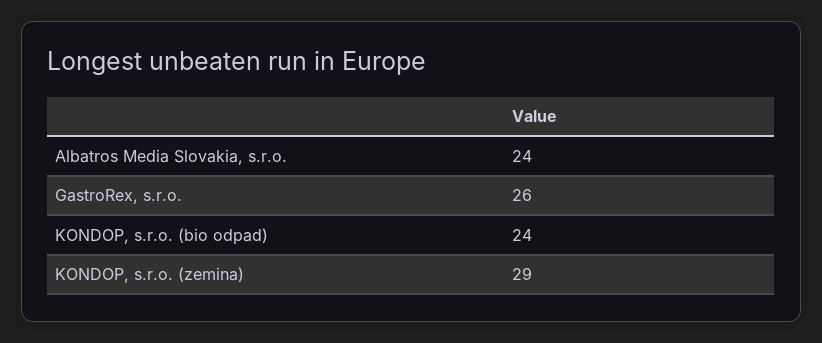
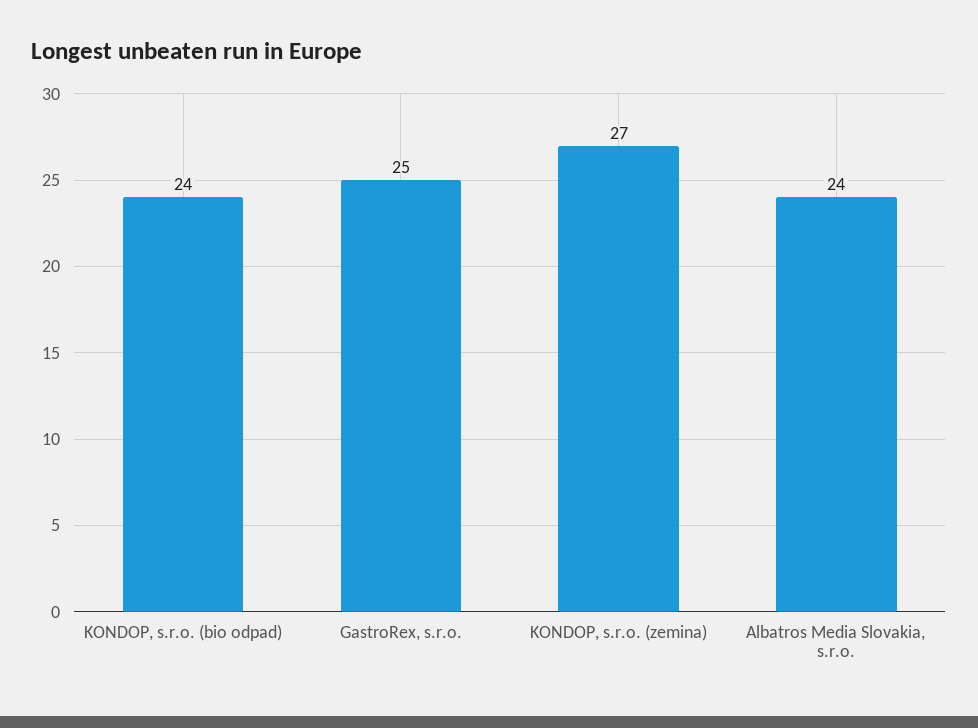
  {
    "Albatros Media Slovakia, s.r.o.": 24,
-   "GastroRex, s.r.o.": 26,
+   "GastroRex, s.r.o.": 25,
    "KONDOP, s.r.o. (bio odpad)": 24,
-   "KONDOP, s.r.o. (zemina)": 29
+   "KONDOP, s.r.o. (zemina)": 27
  }

